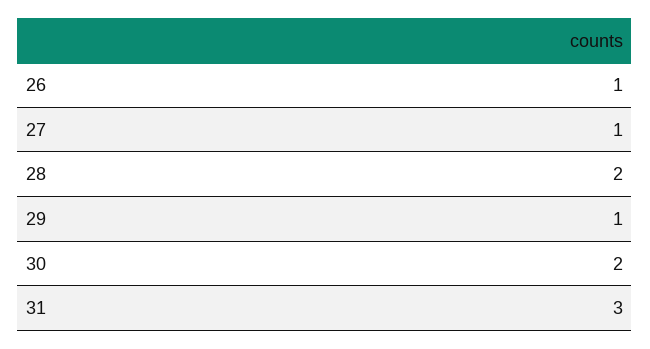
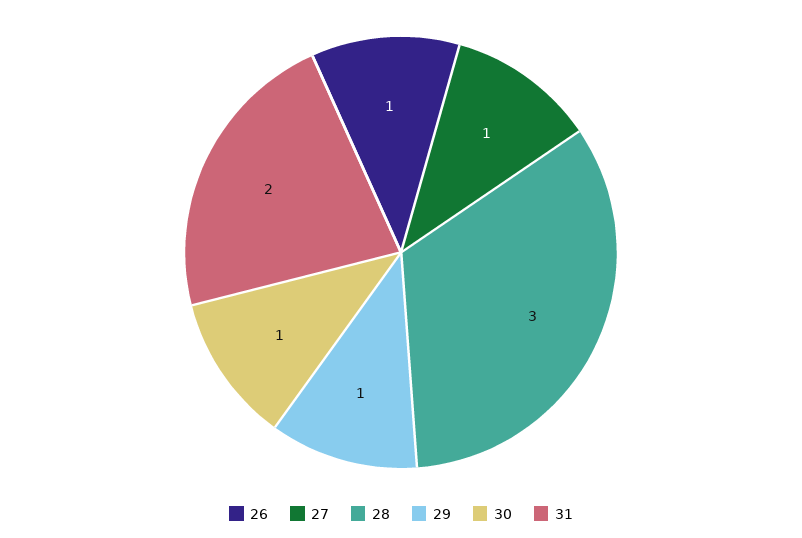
  {
    "26": 1,
    "27": 1,
-   "28": 2,
+   "28": 3,
    "29": 1,
-   "30": 2,
+   "30": 1,
-   "31": 3
+   "31": 2
  }

